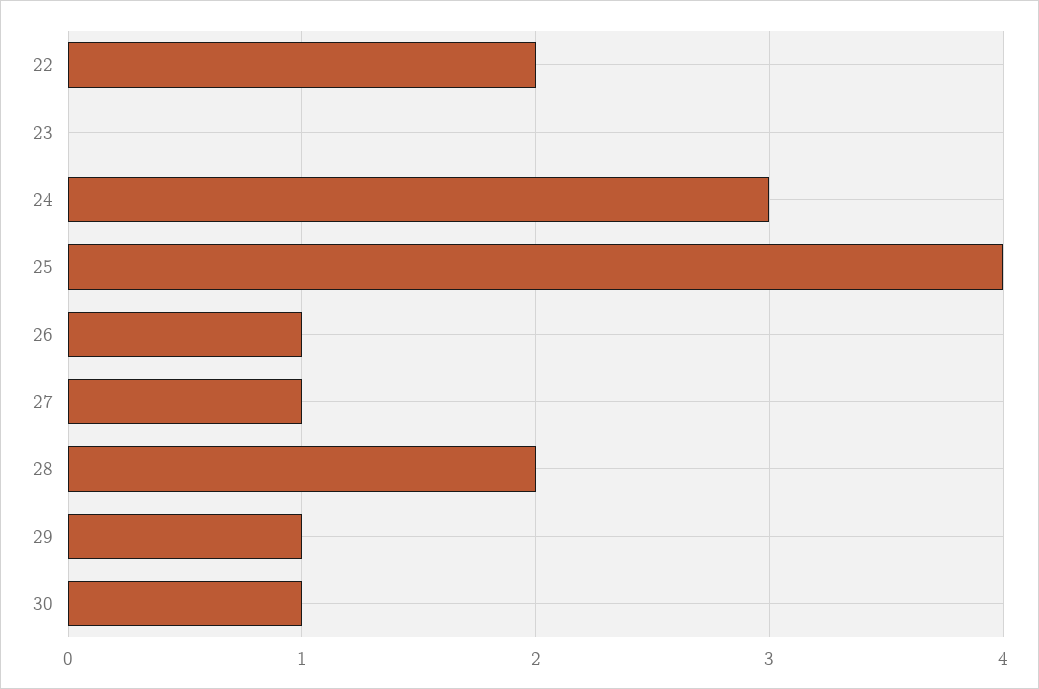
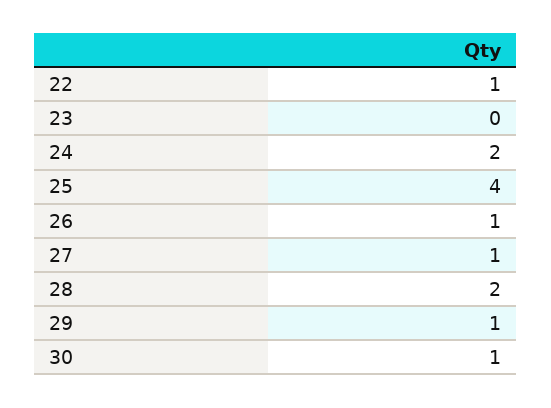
  {
-   "22": 2,
+   "22": 1,
    "23": 0,
-   "24": 3,
+   "24": 2,
    "25": 4,
    "26": 1,
    "27": 1,
    "28": 2,
    "29": 1,
    "30": 1
  }

